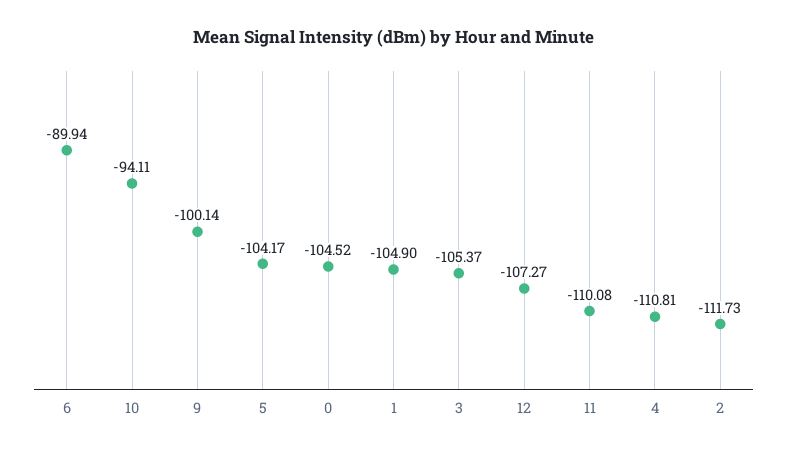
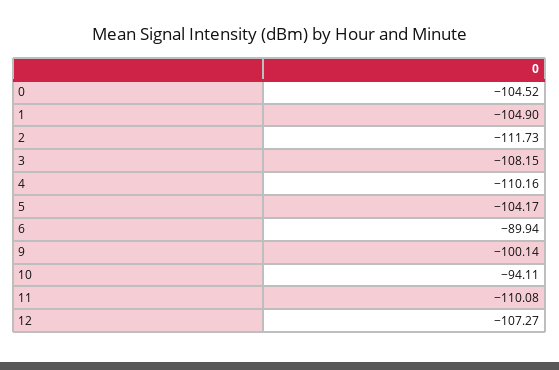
  {
    "6": -89.94,
    "10": -94.11,
    "9": -100.14,
    "5": -104.17,
    "0": -104.52,
    "1": -104.9,
-   "3": -105.37,
+   "3": -108.15,
    "12": -107.27,
    "11": -110.08,
-   "4": -110.81,
+   "4": -110.16,
    "2": -111.73
  }

